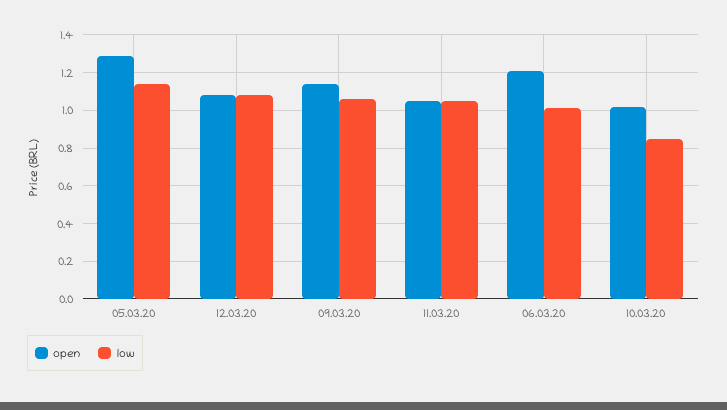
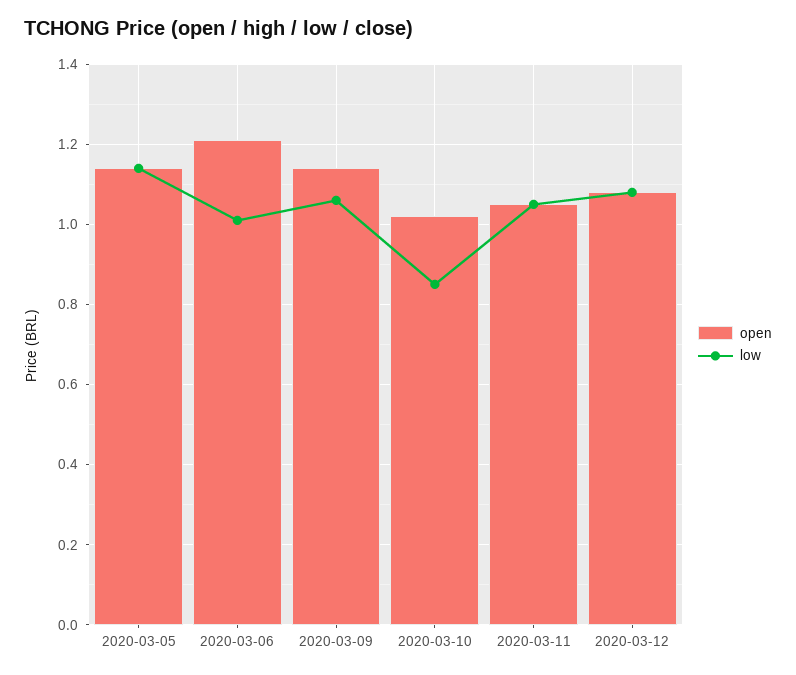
  {
    "open": {
-     "05.03.20": 1.3,
+     "05.03.20": 1.15,
      "12.03.20": 1.1,
      "09.03.20": 1.15,
      "11.03.20": 1.05,
      "06.03.20": 1.2,
      "10.03.20": 1
    },
    "low": {
      "05.03.20": 1.15,
      "12.03.20": 1.1,
      "09.03.20": 1.05,
      "11.03.20": 1.05,
      "06.03.20": 1,
      "10.03.20": 0.85
    }
  }

